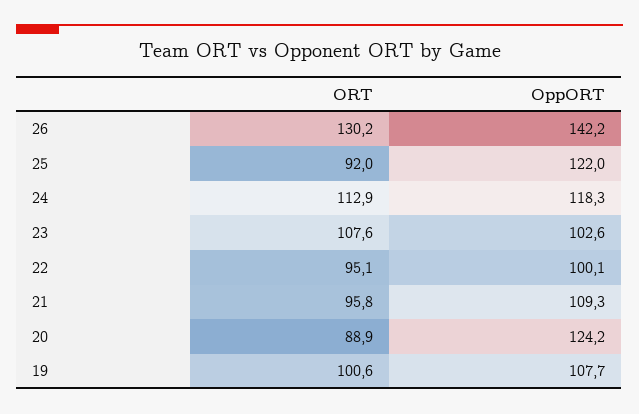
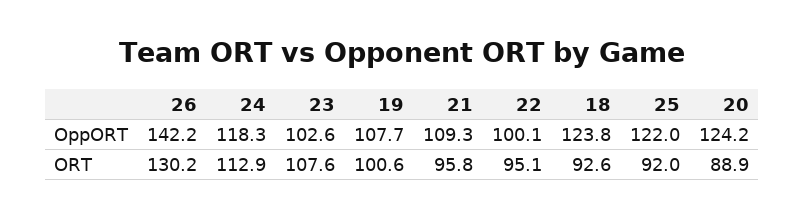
  {
    "ORT": {
      "26": 130.2,
      "25": 92,
      "24": 112.9,
      "23": 107.6,
      "22": 95.1,
      "21": 95.8,
      "20": 88.9,
-     "19": 100.6
+     "19": 100.6,
+     "18": 92.6
    },
    "OppORT": {
      "26": 142.2,
      "25": 122,
      "24": 118.3,
      "23": 102.6,
      "22": 100.1,
      "21": 109.3,
      "20": 124.2,
-     "19": 107.7
+     "19": 107.7,
+     "18": 123.8
    }
  }

